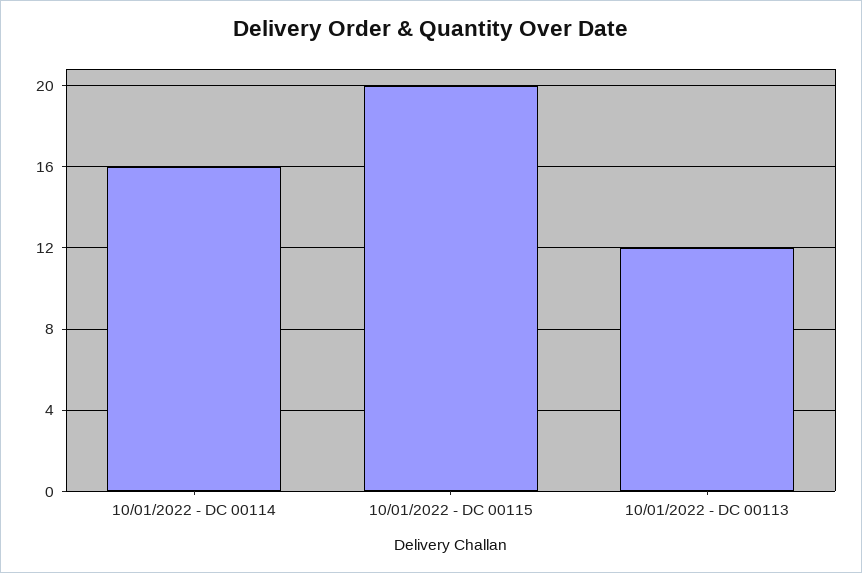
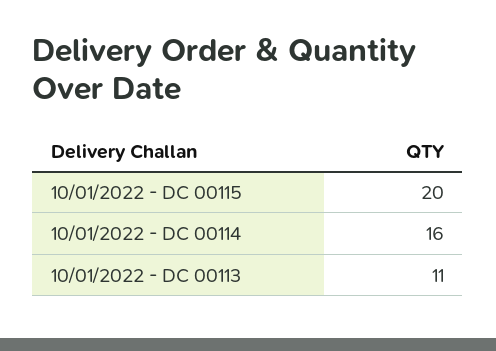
  {
    "10/01/2022 - DC 00114": 16,
    "10/01/2022 - DC 00115": 20,
-   "10/01/2022 - DC 00113": 12
+   "10/01/2022 - DC 00113": 11
  }

